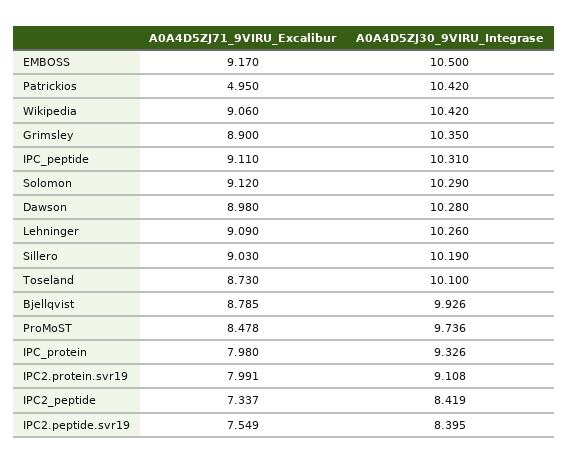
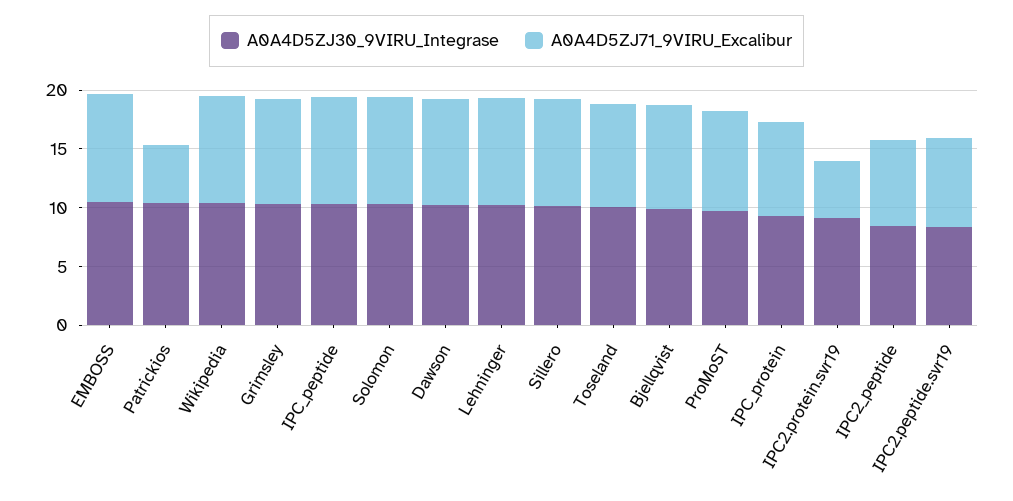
  {
    "A0A4D5ZJ71_9VIRU_Excalibur": {
      "EMBOSS": 9.17,
      "Patrickios": 4.95,
      "Wikipedia": 9.06,
      "Grimsley": 8.9,
      "IPC_peptide": 9.11,
      "Solomon": 9.12,
      "Dawson": 8.98,
      "Lehninger": 9.09,
      "Sillero": 9.03,
      "Toseland": 8.73,
      "Bjellqvist": 8.785,
      "ProMoST": 8.478,
      "IPC_protein": 7.98,
-     "IPC2.protein.svr19": 7.991,
+     "IPC2.protein.svr19": 5,
      "IPC2_peptide": 7.337,
      "IPC2.peptide.svr19": 7.549
    },
    "A0A4D5ZJ30_9VIRU_Integrase": {
      "EMBOSS": 10.5,
      "Patrickios": 10.42,
      "Wikipedia": 10.42,
      "Grimsley": 10.35,
      "IPC_peptide": 10.31,
      "Solomon": 10.29,
      "Dawson": 10.28,
      "Lehninger": 10.26,
      "Sillero": 10.19,
      "Toseland": 10.1,
      "Bjellqvist": 9.926,
      "ProMoST": 9.736,
      "IPC_protein": 9.326,
      "IPC2.protein.svr19": 9.108,
      "IPC2_peptide": 8.419,
      "IPC2.peptide.svr19": 8.395
    }
  }

